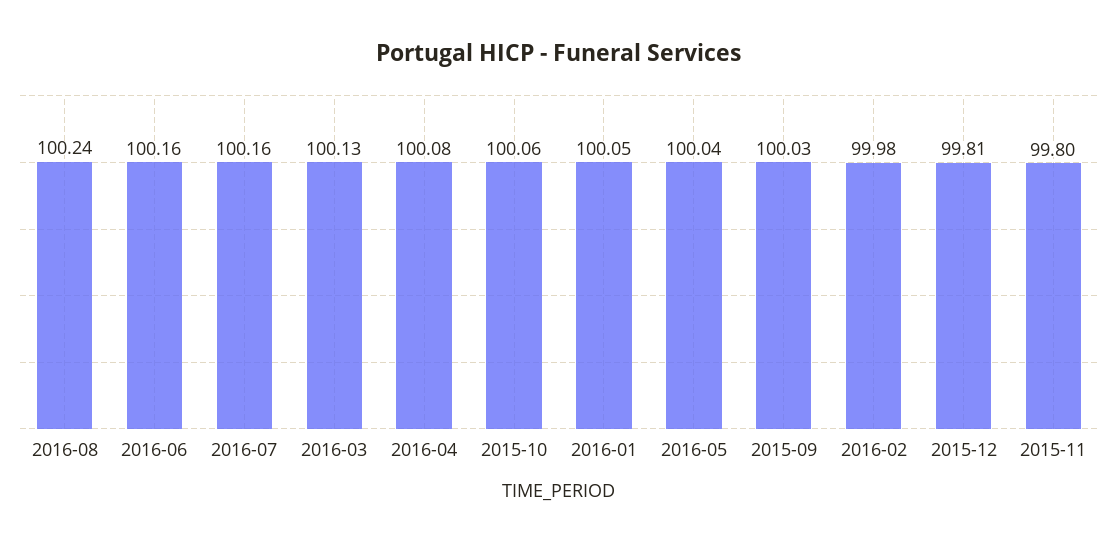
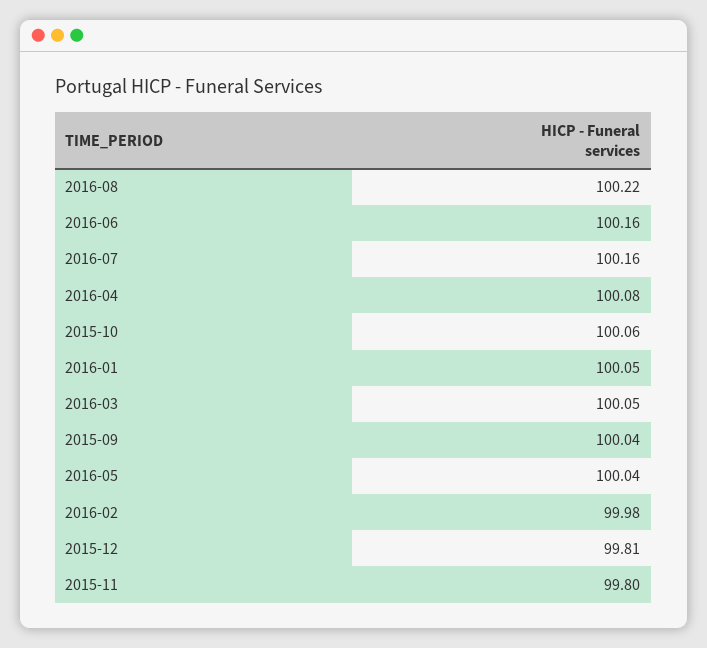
  {
-   "2016-08": 100.24,
+   "2016-08": 100.22,
    "2016-06": 100.16,
    "2016-07": 100.16,
-   "2016-03": 100.13,
+   "2016-03": 100.05,
    "2016-04": 100.08,
    "2015-10": 100.06,
    "2016-01": 100.05,
    "2016-05": 100.04,
-   "2015-09": 100.03,
+   "2015-09": 100.04,
    "2016-02": 99.98,
    "2015-12": 99.81,
    "2015-11": 99.8
  }

